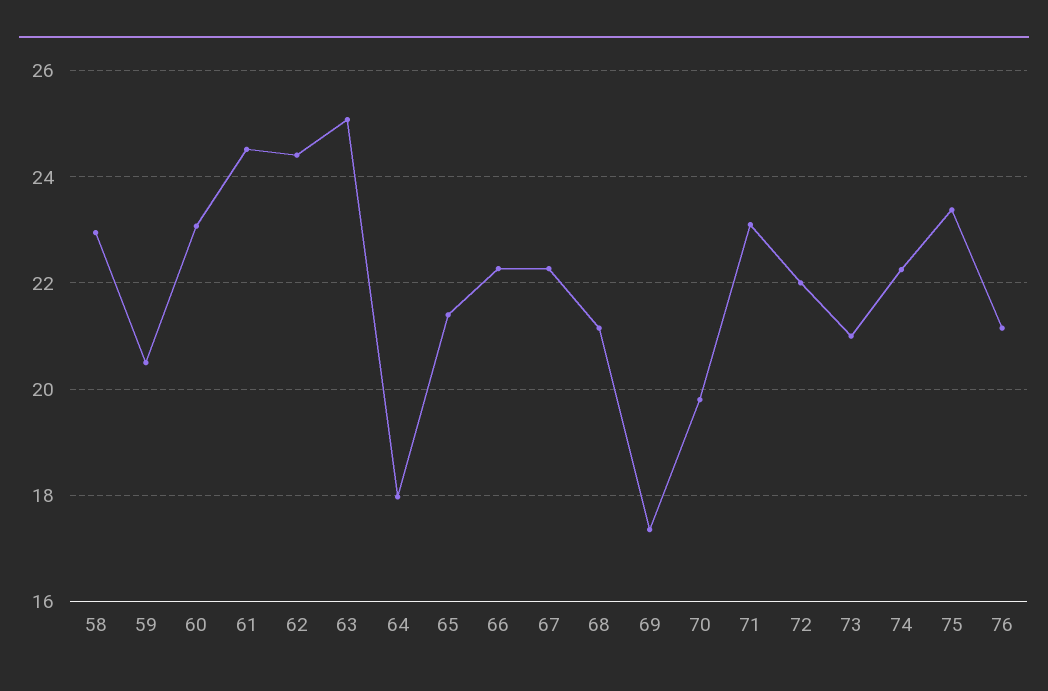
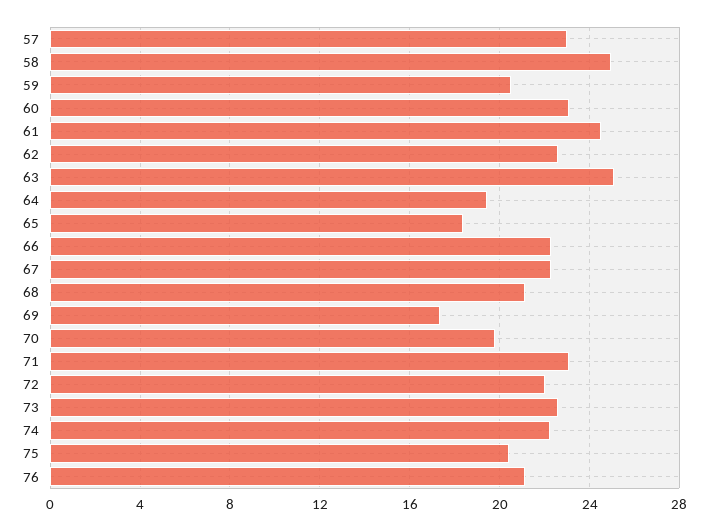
  {
-   "58": 23,
+   "58": 25,
    "59": 20.6,
    "60": 23,
    "61": 24.6,
-   "62": 24.4,
+   "62": 22.5,
    "63": 25,
-   "64": 18,
+   "64": 19.5,
-   "65": 21.4,
+   "65": 18.5,
    "66": 22.2,
    "67": 22.2,
    "68": 21.2,
    "69": 17.4,
    "70": 19.8,
    "71": 23.2,
    "72": 22,
-   "73": 21,
+   "73": 22.5,
    "74": 22.2,
-   "75": 23.4,
+   "75": 20.5,
-   "76": 21.2
+   "76": 21.2,
+   "57": 23
  }

